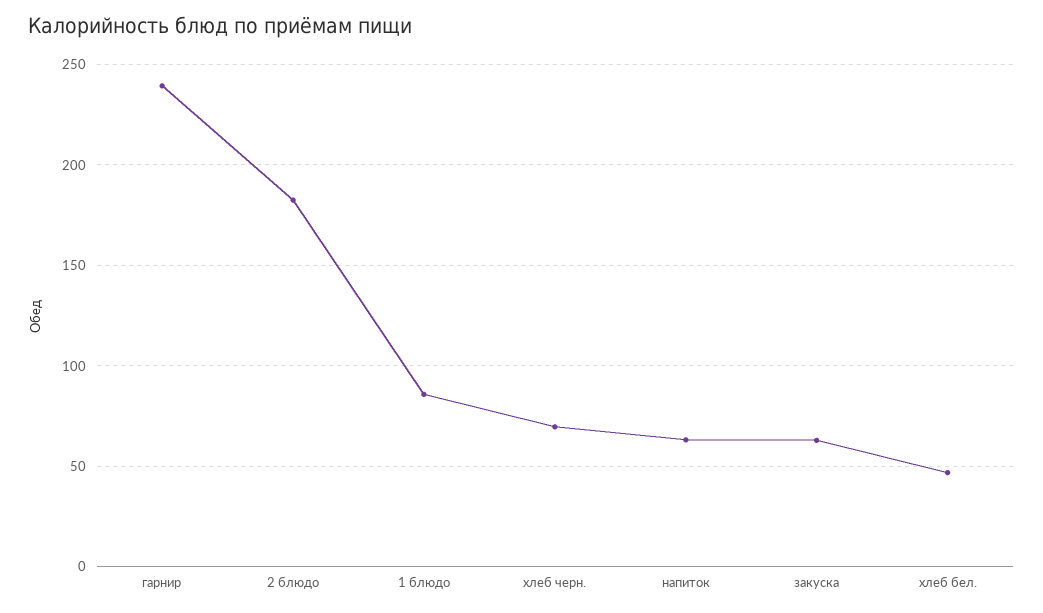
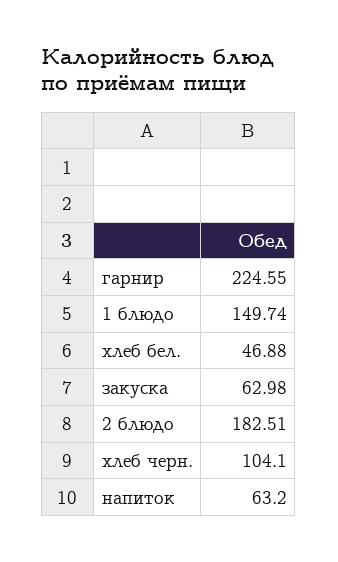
  {
-   "гарнир": 240,
+   "гарнир": 224.55,
    "2 блюдо": 182.51,
-   "1 блюдо": 85,
+   "1 блюдо": 149.74,
-   "хлеб черн.": 70,
+   "хлеб черн.": 104.1,
    "напиток": 63.2,
    "закуска": 62.98,
    "хлеб бел.": 46.88
  }

